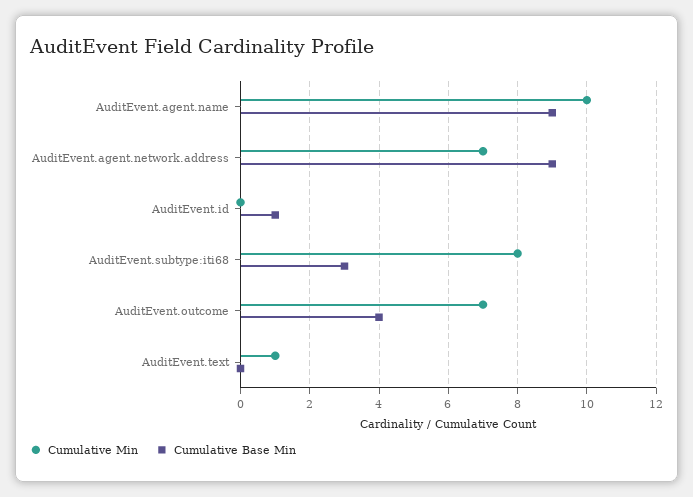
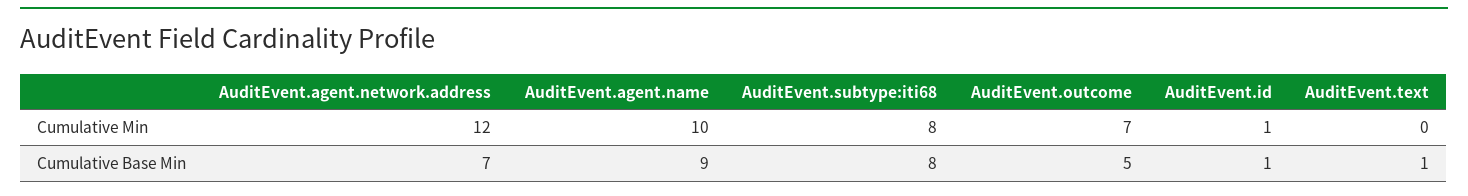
  {
    "Cumulative Min": {
      "AuditEvent.agent.name": 10,
-     "AuditEvent.agent.network.address": 7,
+     "AuditEvent.agent.network.address": 12,
-     "AuditEvent.id": 0,
+     "AuditEvent.id": 1,
      "AuditEvent.subtype:iti68": 8,
      "AuditEvent.outcome": 7,
-     "AuditEvent.text": 1
+     "AuditEvent.text": 0
    },
    "Cumulative Base Min": {
      "AuditEvent.agent.name": 9,
-     "AuditEvent.agent.network.address": 9,
+     "AuditEvent.agent.network.address": 7,
      "AuditEvent.id": 1,
-     "AuditEvent.subtype:iti68": 3,
+     "AuditEvent.subtype:iti68": 8,
-     "AuditEvent.outcome": 4,
+     "AuditEvent.outcome": 5,
-     "AuditEvent.text": 0
+     "AuditEvent.text": 1
    }
  }

